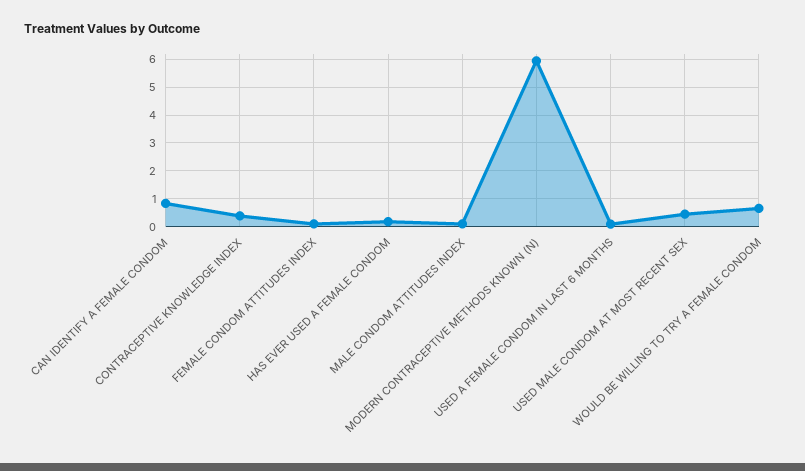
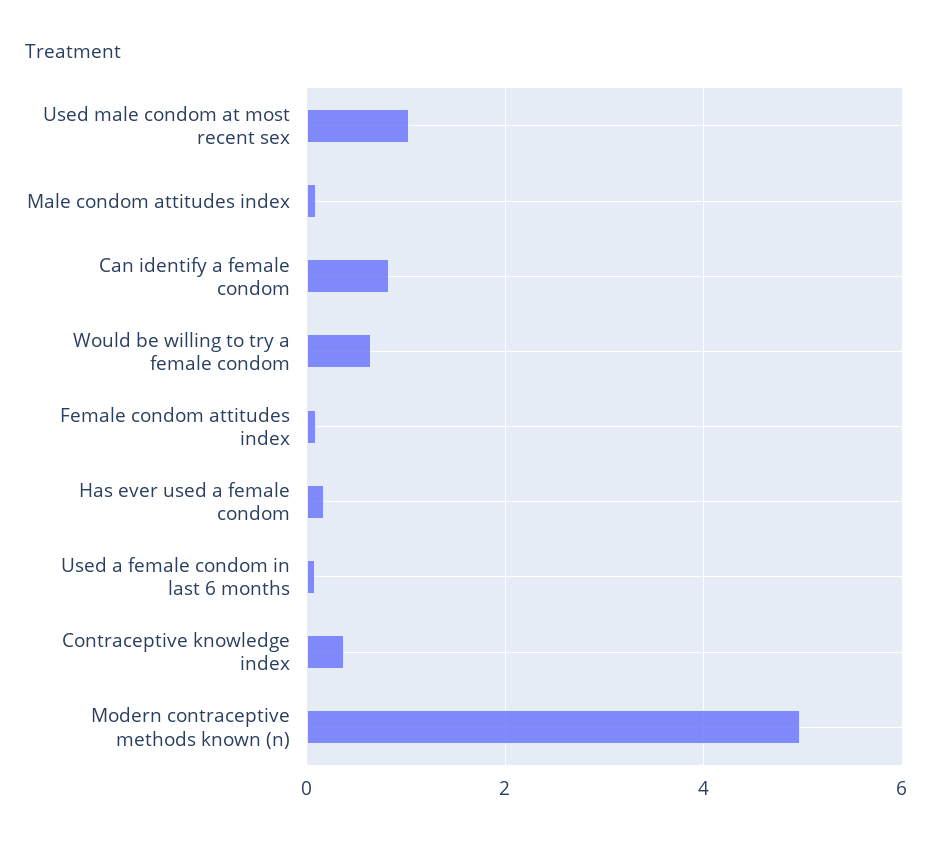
  {
    "CAN IDENTIFY A FEMALE CONDOM": 0.8,
    "CONTRACEPTIVE KNOWLEDGE INDEX": 0.4,
    "FEMALE CONDOM ATTITUDES INDEX": 0.2,
    "HAS EVER USED A FEMALE CONDOM": 0.2,
    "MALE CONDOM ATTITUDES INDEX": 0.2,
-   "MODERN CONTRACEPTIVE METHODS KNOWN (N)": 6,
+   "MODERN CONTRACEPTIVE METHODS KNOWN (N)": 5,
    "USED A FEMALE CONDOM IN LAST 6 MONTHS": 0,
-   "USED MALE CONDOM AT MOST RECENT SEX": 0.5,
+   "USED MALE CONDOM AT MOST RECENT SEX": 1,
    "WOULD BE WILLING TO TRY A FEMALE CONDOM": 0.6
  }

